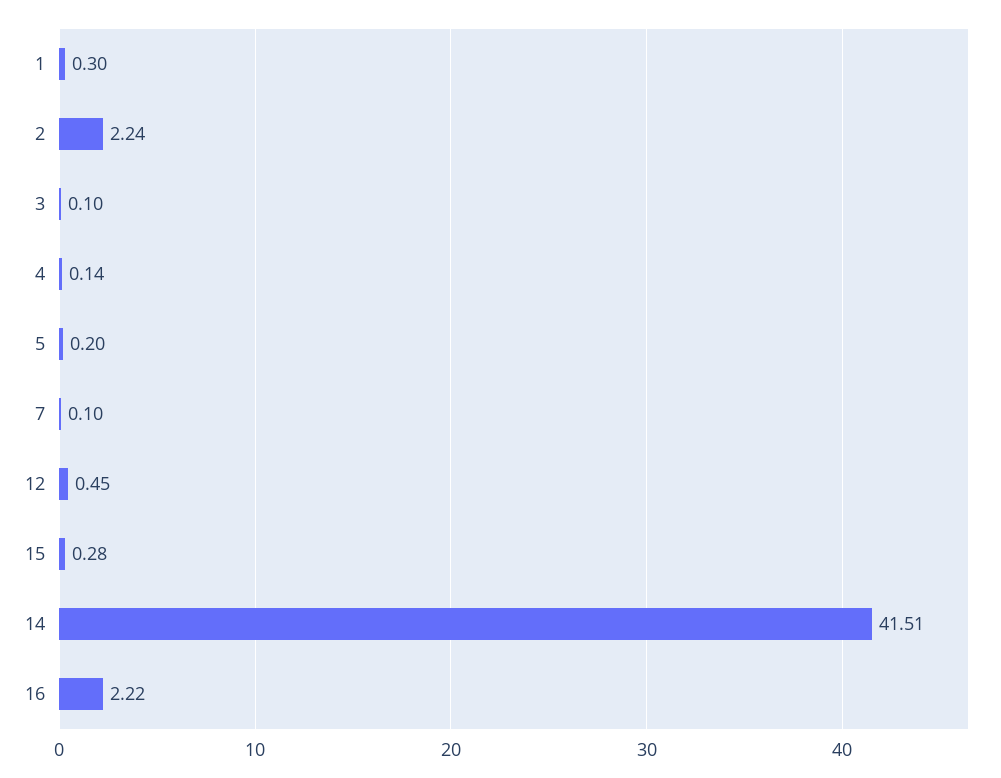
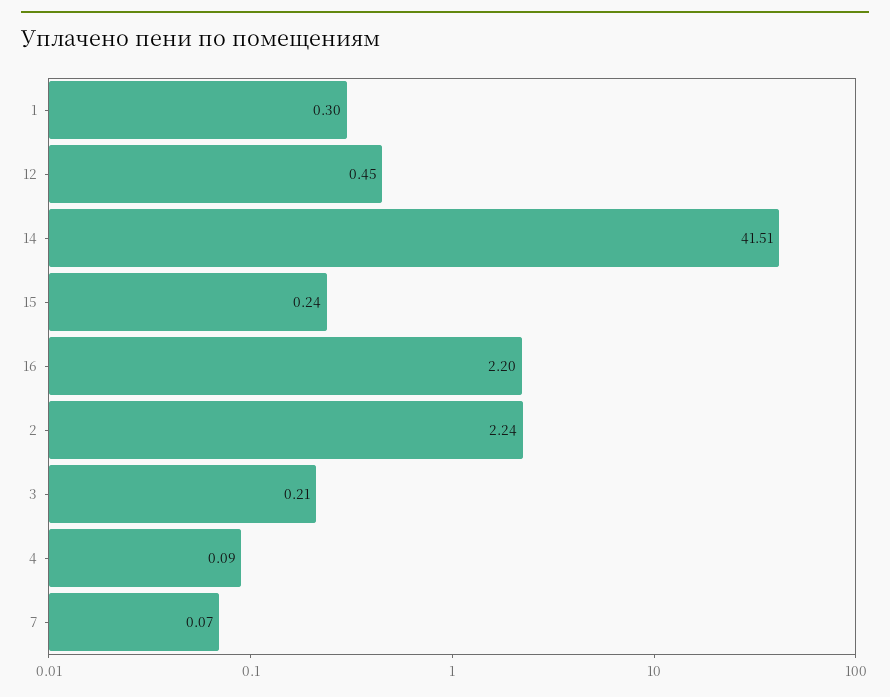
  {
    "1": 0.3,
    "2": 2.24,
-   "3": 0.1,
+   "3": 0.21,
-   "4": 0.14,
+   "4": 0.09,
-   "5": 0.2,
-   "7": 0.1,
+   "7": 0.07,
    "12": 0.45,
-   "15": 0.28,
+   "15": 0.24,
    "14": 41.51,
-   "16": 2.22
+   "16": 2.2
  }

